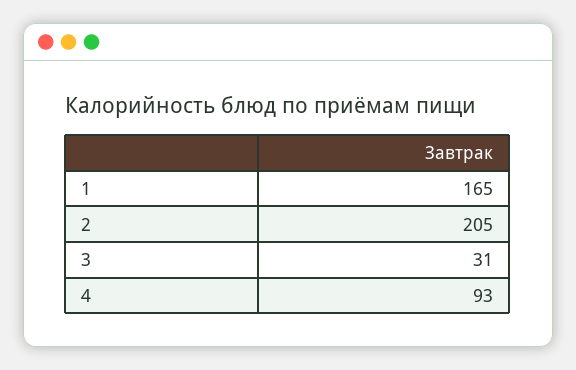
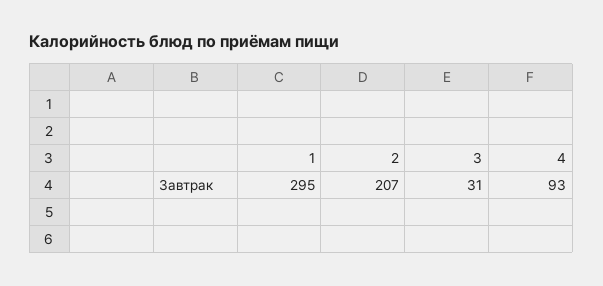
  {
-   "1": 165,
+   "1": 295,
-   "2": 205,
+   "2": 207,
    "3": 31,
    "4": 93
  }

